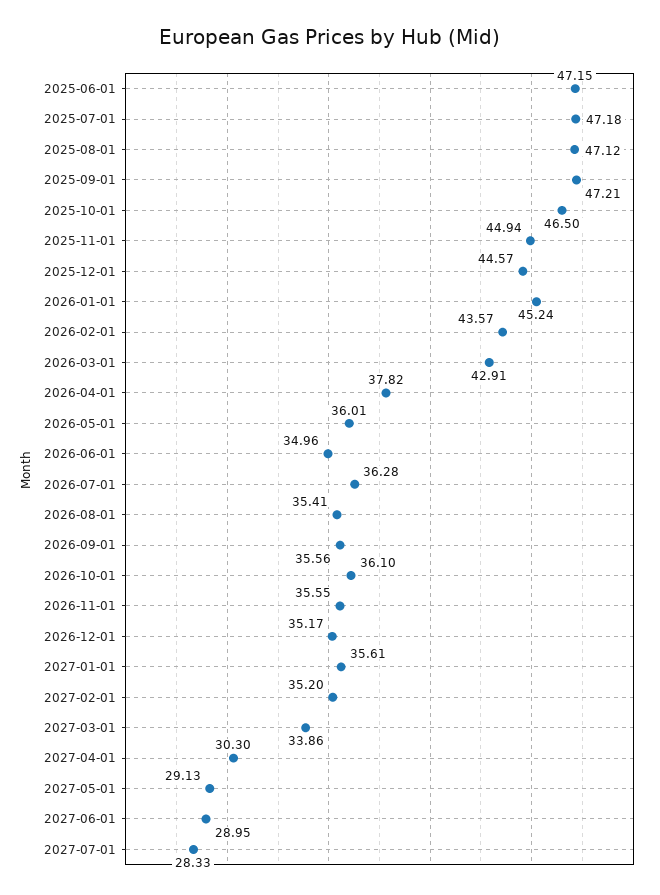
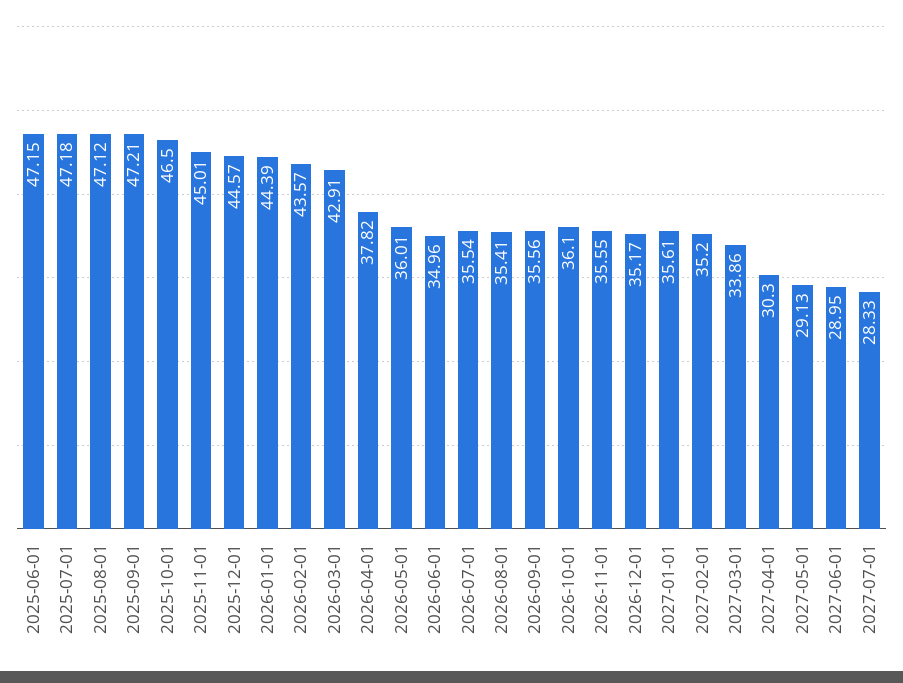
  {
    "2025-06-01": 47.15,
    "2025-07-01": 47.18,
    "2025-08-01": 47.12,
    "2025-09-01": 47.21,
    "2025-10-01": 46.5,
-   "2025-11-01": 44.94,
+   "2025-11-01": 45.01,
    "2025-12-01": 44.57,
-   "2026-01-01": 45.24,
+   "2026-01-01": 44.39,
    "2026-02-01": 43.57,
    "2026-03-01": 42.91,
    "2026-04-01": 37.82,
    "2026-05-01": 36.01,
    "2026-06-01": 34.96,
-   "2026-07-01": 36.28,
+   "2026-07-01": 35.54,
    "2026-08-01": 35.41,
    "2026-09-01": 35.56,
    "2026-10-01": 36.1,
    "2026-11-01": 35.55,
    "2026-12-01": 35.17,
    "2027-01-01": 35.61,
    "2027-02-01": 35.2,
    "2027-03-01": 33.86,
    "2027-04-01": 30.3,
    "2027-05-01": 29.13,
    "2027-06-01": 28.95,
    "2027-07-01": 28.33
  }

